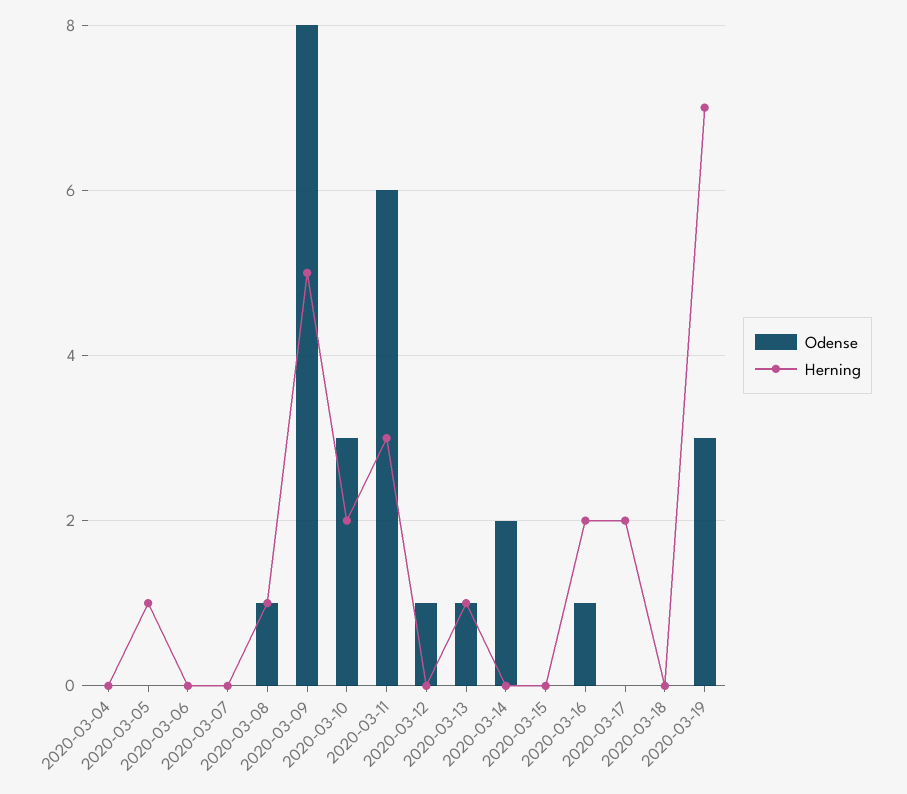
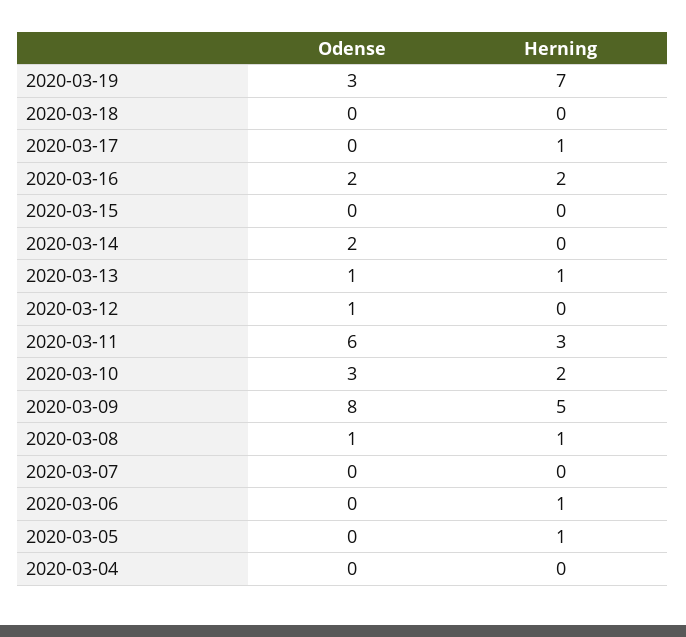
  {
    "Odense": {
      "2020-03-04": 0,
      "2020-03-05": 0,
      "2020-03-06": 0,
      "2020-03-07": 0,
      "2020-03-08": 1,
      "2020-03-09": 8,
      "2020-03-10": 3,
      "2020-03-11": 6,
      "2020-03-12": 1,
      "2020-03-13": 1,
      "2020-03-14": 2,
      "2020-03-15": 0,
-     "2020-03-16": 1,
+     "2020-03-16": 2,
      "2020-03-17": 0,
      "2020-03-18": 0,
      "2020-03-19": 3
    },
    "Herning": {
      "2020-03-04": 0,
      "2020-03-05": 1,
-     "2020-03-06": 0,
+     "2020-03-06": 1,
      "2020-03-07": 0,
      "2020-03-08": 1,
      "2020-03-09": 5,
      "2020-03-10": 2,
      "2020-03-11": 3,
      "2020-03-12": 0,
      "2020-03-13": 1,
      "2020-03-14": 0,
      "2020-03-15": 0,
      "2020-03-16": 2,
-     "2020-03-17": 2,
+     "2020-03-17": 1,
      "2020-03-18": 0,
      "2020-03-19": 7
    }
  }

